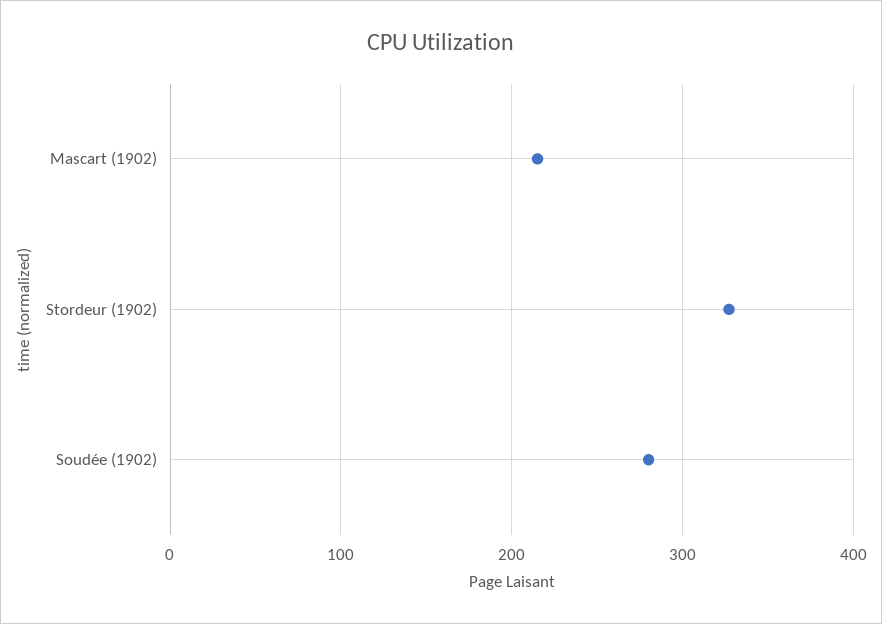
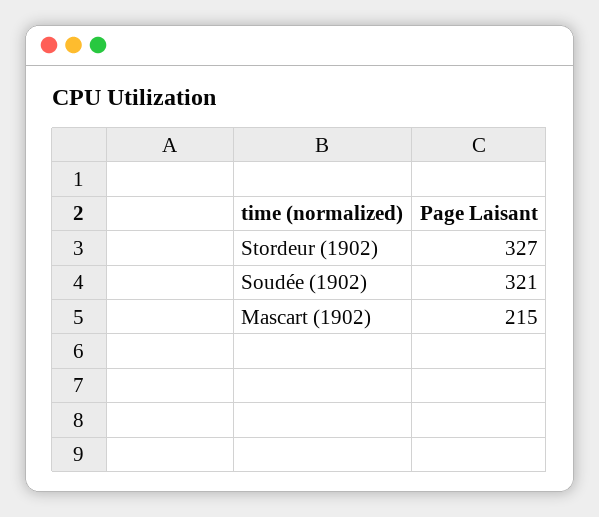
  {
    "Mascart (1902)": 215,
    "Stordeur (1902)": 327,
-   "Soudée (1902)": 280
+   "Soudée (1902)": 321
  }

